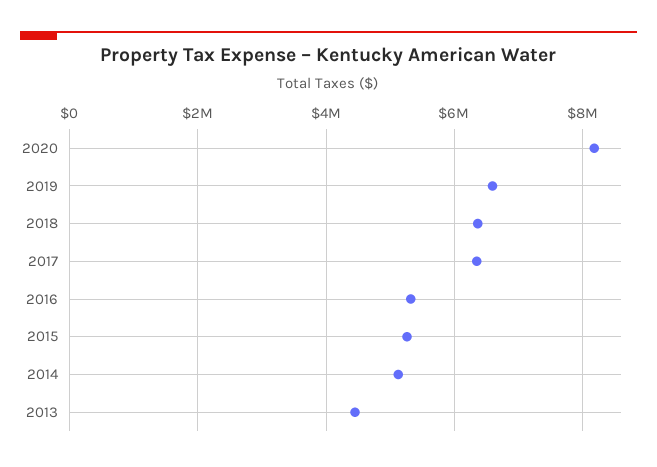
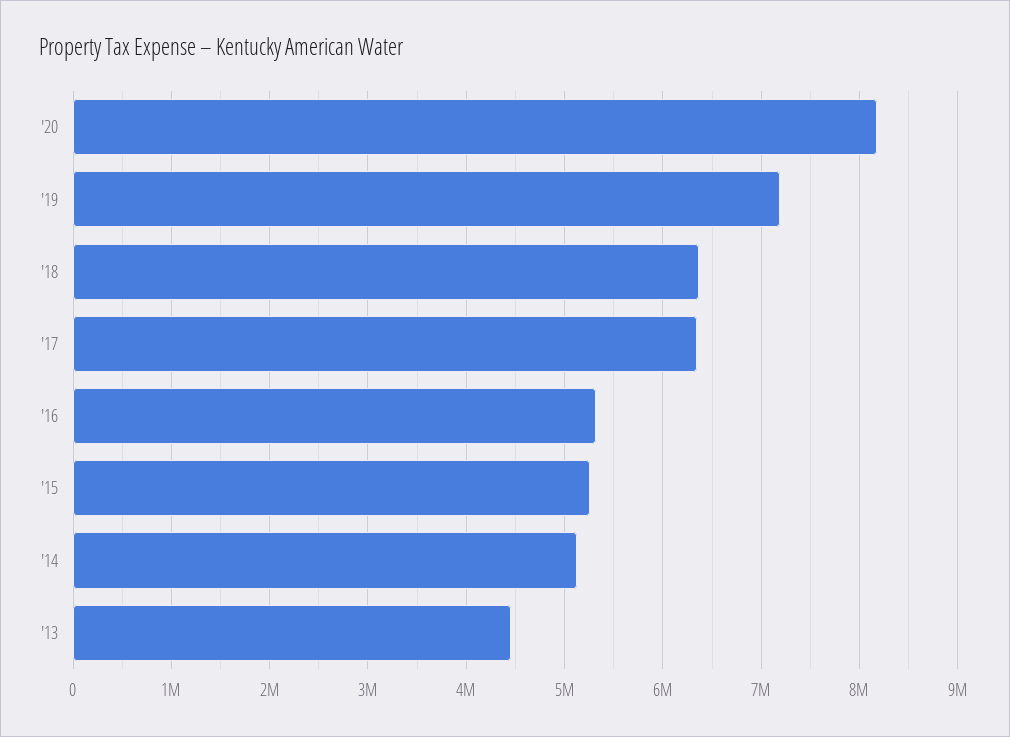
  {
    "2020": 8200000,
-   "2019": 6600000,
+   "2019": 7200000,
    "2018": 6400000,
    "2017": 6300000,
    "2016": 5300000,
    "2015": 5300000,
    "2014": 5100000,
    "2013": 4500000
  }

